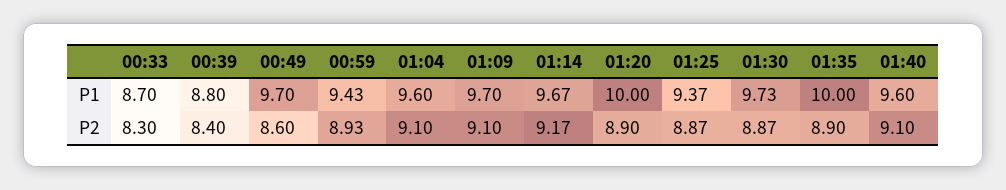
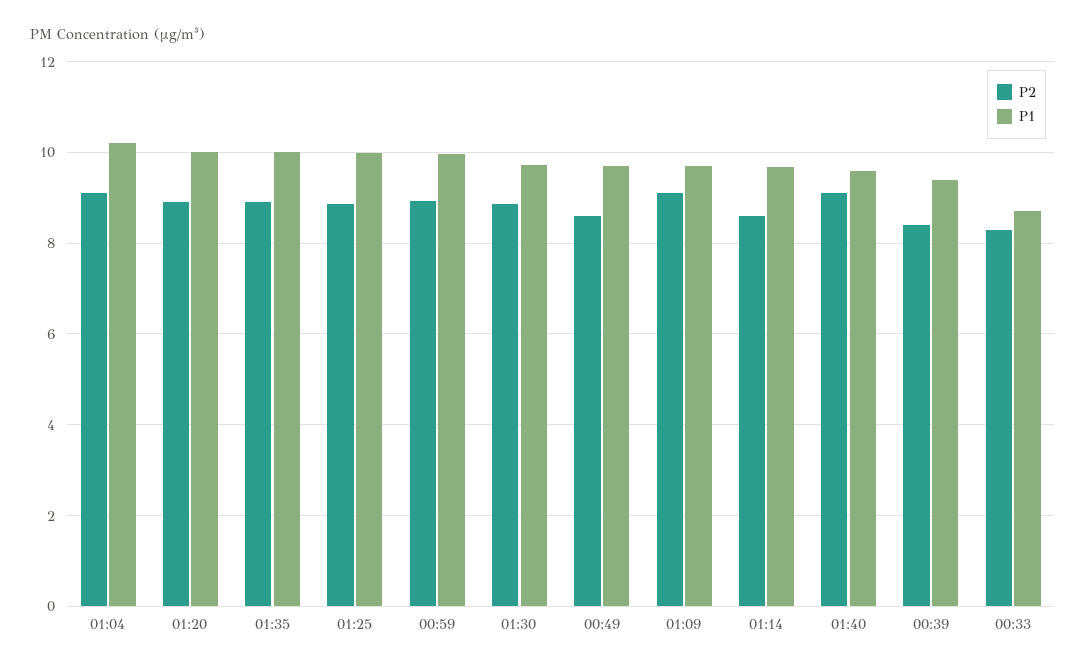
  {
    "P1": {
      "00:33": 8.7,
-     "00:39": 8.8,
+     "00:39": 9.4,
      "00:49": 9.7,
-     "00:59": 9.43,
+     "00:59": 10,
-     "01:04": 9.6,
+     "01:04": 10.2,
      "01:09": 9.7,
      "01:14": 9.67,
      "01:20": 10,
-     "01:25": 9.37,
+     "01:25": 10,
      "01:30": 9.73,
      "01:35": 10,
      "01:40": 9.6
    },
    "P2": {
      "00:33": 8.3,
      "00:39": 8.4,
      "00:49": 8.6,
      "00:59": 8.93,
      "01:04": 9.1,
      "01:09": 9.1,
-     "01:14": 9.17,
+     "01:14": 8.6,
      "01:20": 8.9,
      "01:25": 8.87,
      "01:30": 8.87,
      "01:35": 8.9,
      "01:40": 9.1
    }
  }

